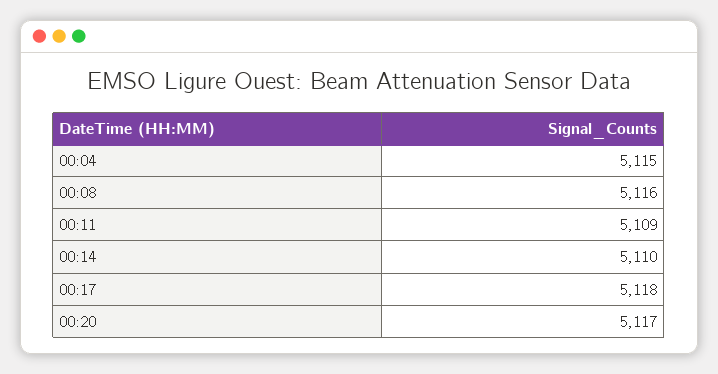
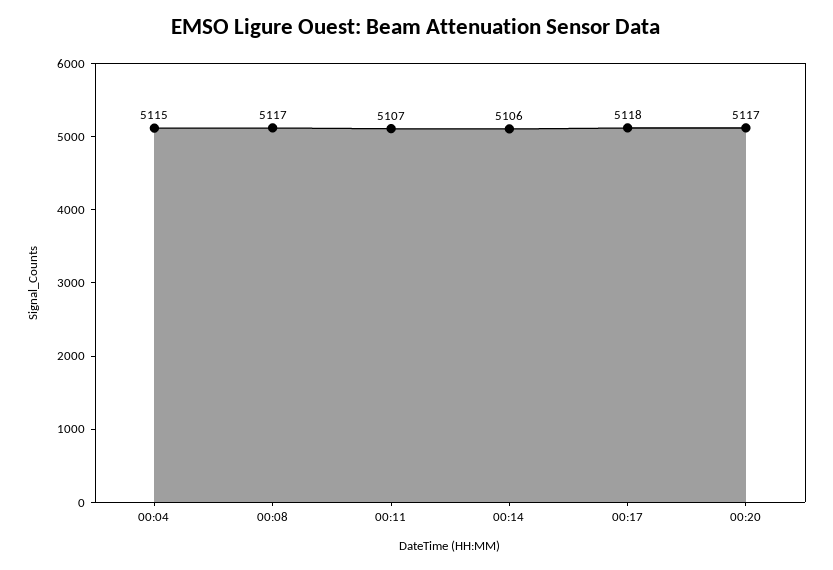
  {
    "00:04": 5115,
-   "00:08": 5116,
+   "00:08": 5117,
-   "00:11": 5109,
+   "00:11": 5107,
-   "00:14": 5110,
+   "00:14": 5106,
    "00:17": 5118,
    "00:20": 5117
  }

